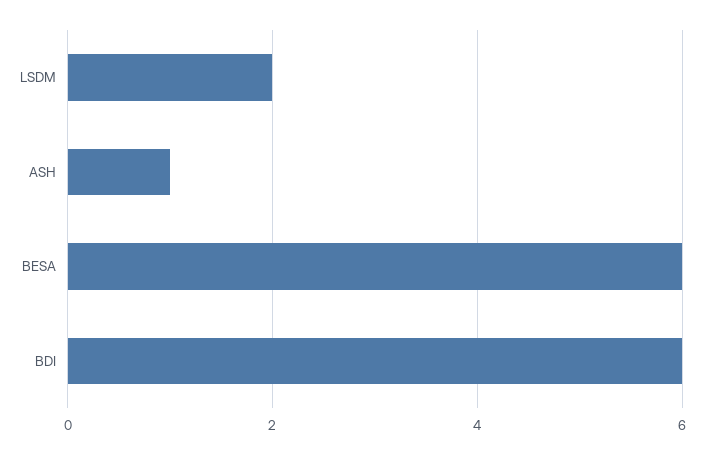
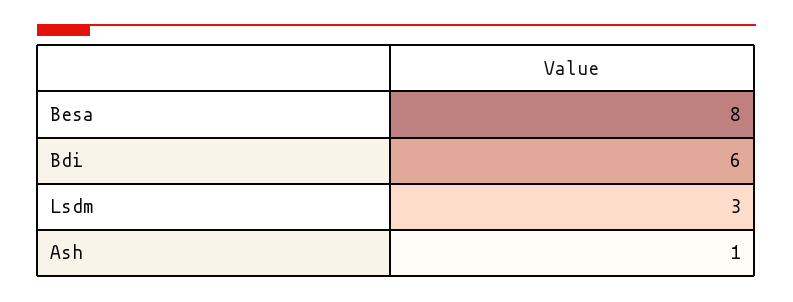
  {
-   "LSDM": 2,
+   "LSDM": 3,
    "ASH": 1,
-   "BESA": 6,
+   "BESA": 8,
    "BDI": 6
  }

